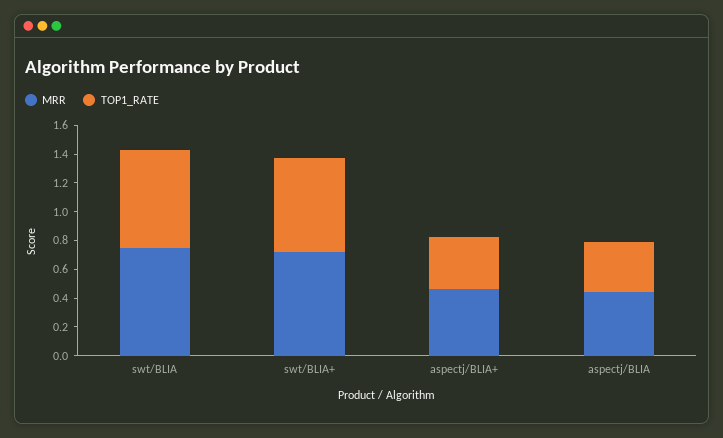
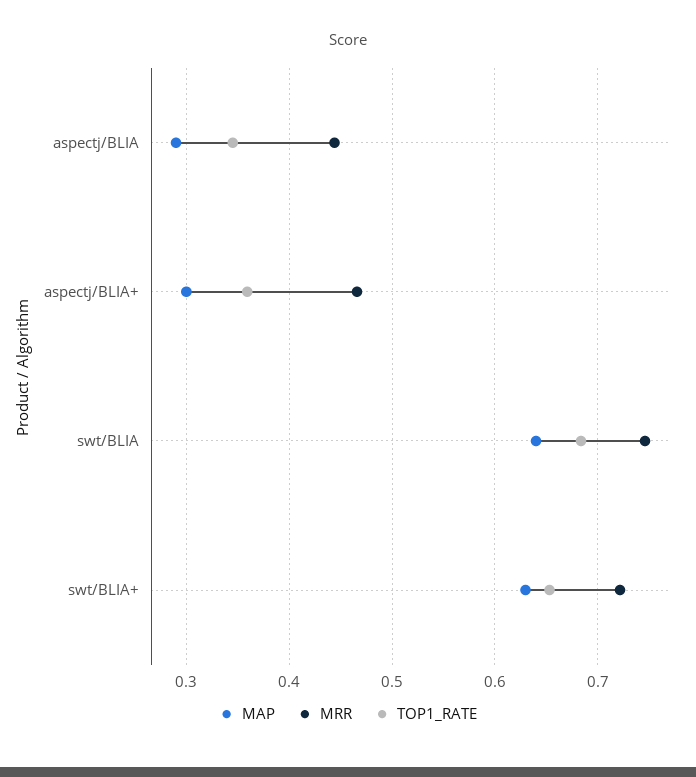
  {
    "MRR": {
      "swt/BLIA": 0.75,
      "swt/BLIA+": 0.72,
      "aspectj/BLIA+": 0.47,
      "aspectj/BLIA": 0.44
    },
    "TOP1_RATE": {
      "swt/BLIA": 0.68,
      "swt/BLIA+": 0.65,
      "aspectj/BLIA+": 0.36,
      "aspectj/BLIA": 0.35
-   }
+   },
+   "MAP": {
+     "aspectj/BLIA": 0.29,
+     "aspectj/BLIA+": 0.3,
+     "swt/BLIA": 0.64,
+     "swt/BLIA+": 0.63
+   }
  }

